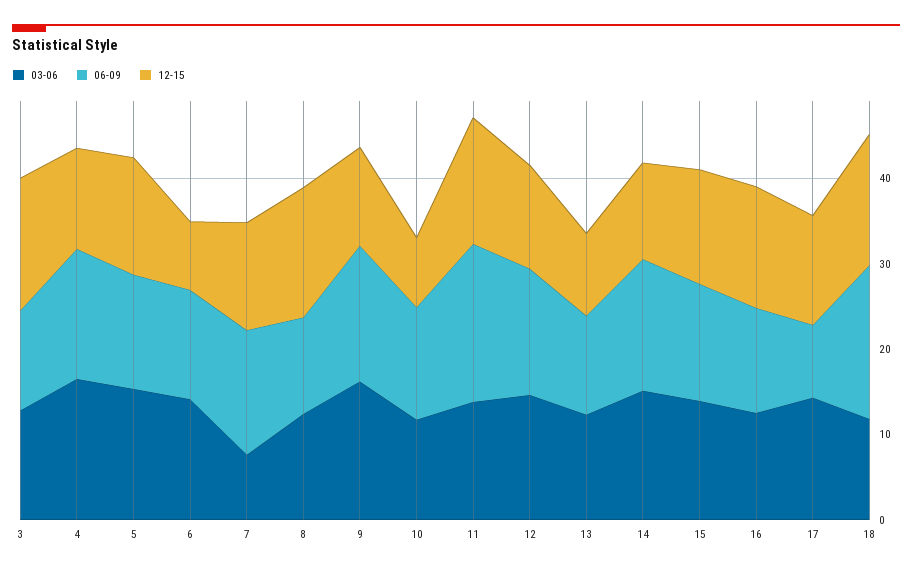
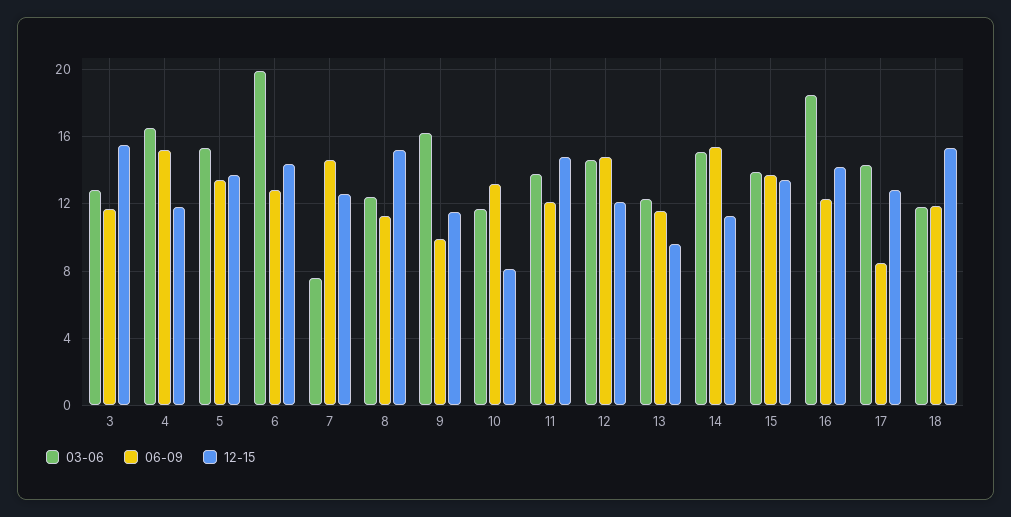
  {
    "03-06": {
      "3": 13,
      "4": 16.5,
      "5": 15.5,
-     "6": 14,
+     "6": 20,
      "7": 7.5,
      "8": 12.5,
      "9": 16,
      "10": 11.5,
      "11": 14,
      "12": 14.5,
      "13": 12.5,
      "14": 15,
      "15": 14,
-     "16": 12,
+     "16": 18.5,
      "17": 14.5,
      "18": 12
    },
    "06-09": {
      "3": 11.5,
      "4": 15,
      "5": 13.5,
      "6": 13,
      "7": 14.5,
      "8": 11.5,
-     "9": 16,
+     "9": 10,
      "10": 13,
-     "11": 18,
+     "11": 12,
      "12": 15,
      "13": 11.5,
      "14": 15.5,
      "15": 13.5,
      "16": 12.5,
      "17": 8.5,
-     "18": 18
+     "18": 12
    },
    "12-15": {
      "3": 15.5,
      "4": 12,
      "5": 13.5,
-     "6": 8,
+     "6": 14.5,
      "7": 12.5,
      "8": 15,
      "9": 11.5,
      "10": 8,
      "11": 15,
      "12": 12,
      "13": 9.5,
      "14": 11.5,
      "15": 13.5,
      "16": 14,
      "17": 13,
      "18": 15.5
    }
  }

